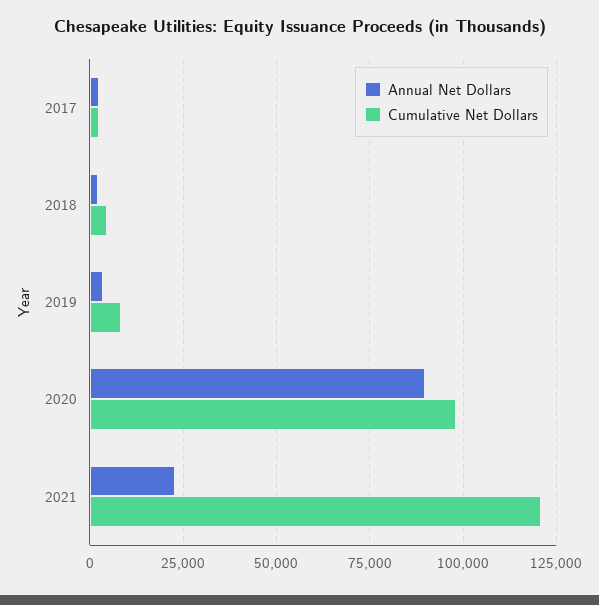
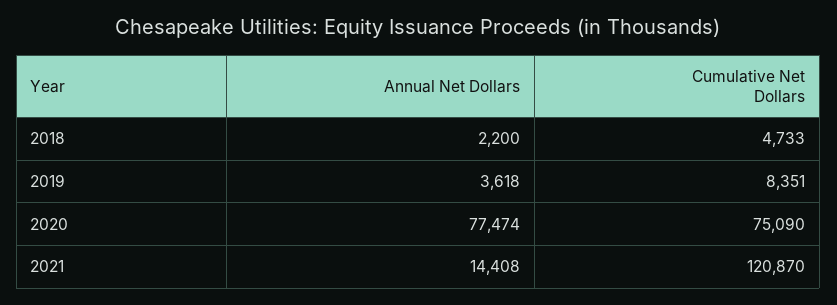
  {
    "Annual Net Dollars": {
-     "2017": 2500,
      "2018": 2200,
      "2019": 3618,
-     "2020": 90000,
+     "2020": 77474,
-     "2021": 22500
+     "2021": 14408
    },
    "Cumulative Net Dollars": {
-     "2017": 2500,
      "2018": 4733,
      "2019": 8351,
-     "2020": 97500,
+     "2020": 75090,
      "2021": 120870
    }
  }

